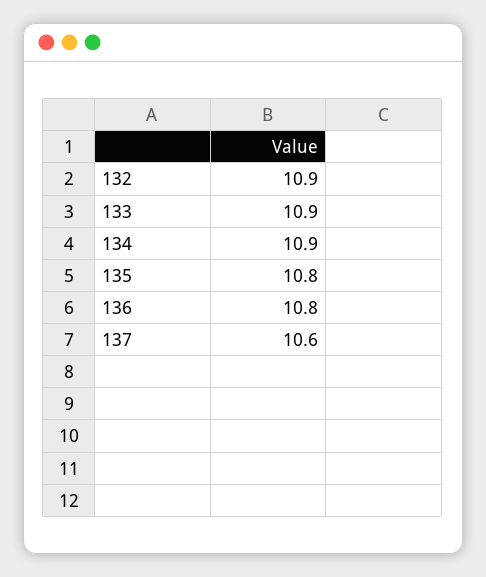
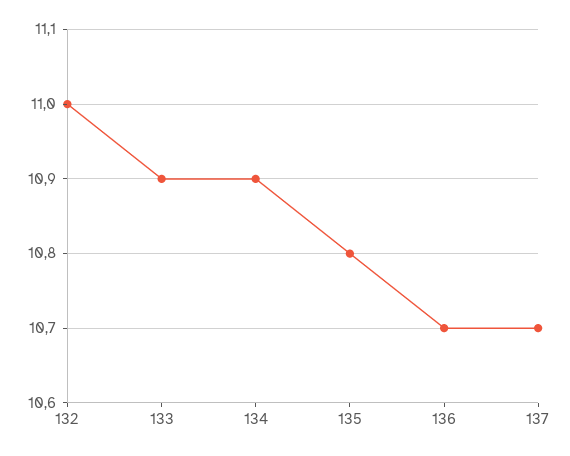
  {
-   "132": 10.9,
+   "132": 11,
    "133": 10.9,
    "134": 10.9,
    "135": 10.8,
-   "136": 10.8,
+   "136": 10.7,
-   "137": 10.6
+   "137": 10.7
  }

